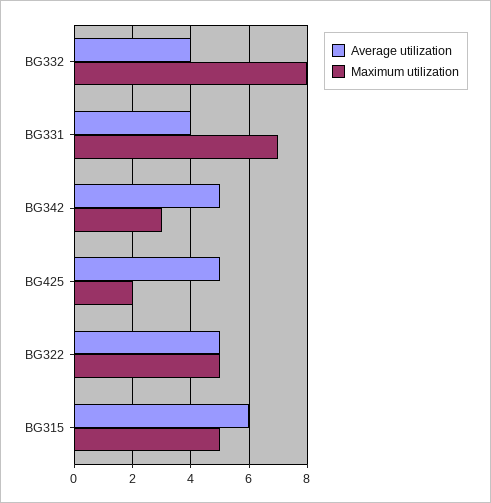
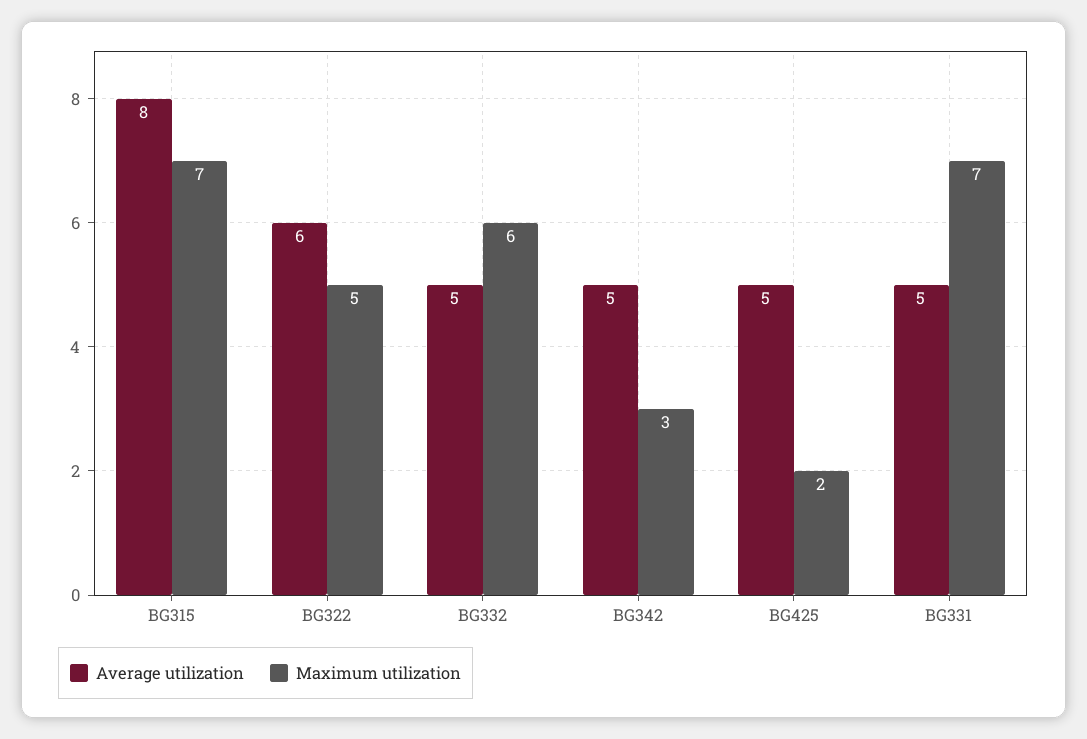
  {
    "Average utilization": {
-     "BG332": 4,
+     "BG332": 5,
-     "BG331": 4,
+     "BG331": 5,
      "BG342": 5,
      "BG425": 5,
-     "BG322": 5,
+     "BG322": 6,
-     "BG315": 6
+     "BG315": 8
    },
    "Maximum utilization": {
-     "BG332": 8,
+     "BG332": 6,
      "BG331": 7,
      "BG342": 3,
      "BG425": 2,
      "BG322": 5,
-     "BG315": 5
+     "BG315": 7
    }
  }

